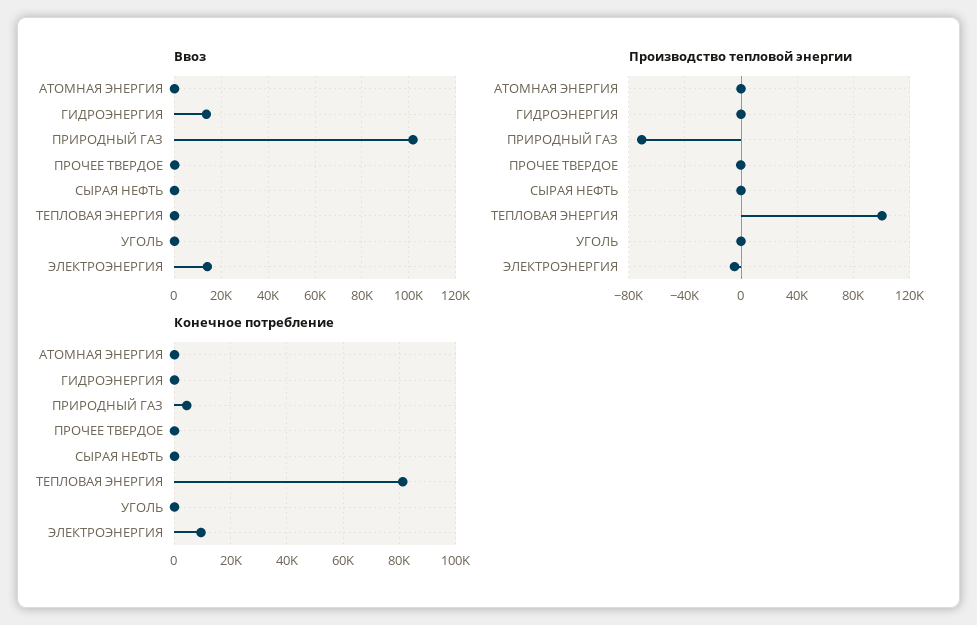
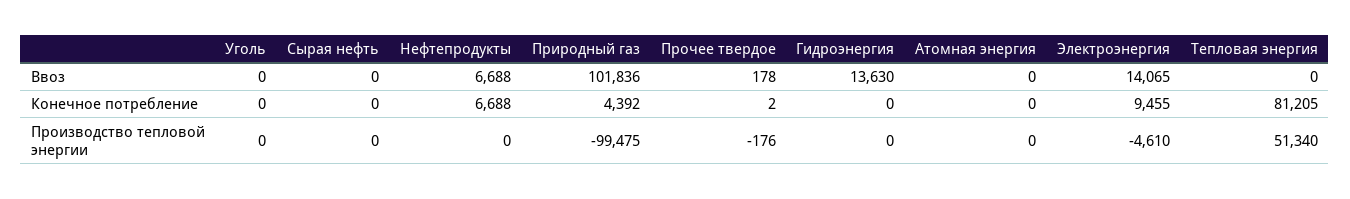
  {
    "Ввоз": {
      "АТОМНАЯ ЭНЕРГИЯ": 0,
      "ГИДРОЭНЕРГИЯ": 13630,
      "ПРИРОДНЫЙ ГАЗ": 101836,
      "ПРОЧЕЕ ТВЕРДОЕ": 178,
      "СЫРАЯ НЕФТЬ": 0,
      "ТЕПЛОВАЯ ЭНЕРГИЯ": 0,
      "УГОЛЬ": 0,
-     "ЭЛЕКТРОЭНЕРГИЯ": 14065
+     "ЭЛЕКТРОЭНЕРГИЯ": 14065,
+     "Нефтепродукты": 6688
    },
    "Производство тепловой энергии": {
      "АТОМНАЯ ЭНЕРГИЯ": 0,
      "ГИДРОЭНЕРГИЯ": 0,
-     "ПРИРОДНЫЙ ГАЗ": -70000,
+     "ПРИРОДНЫЙ ГАЗ": -99475,
      "ПРОЧЕЕ ТВЕРДОЕ": -176,
      "СЫРАЯ НЕФТЬ": 0,
-     "ТЕПЛОВАЯ ЭНЕРГИЯ": 100000,
+     "ТЕПЛОВАЯ ЭНЕРГИЯ": 51340,
      "УГОЛЬ": 0,
-     "ЭЛЕКТРОЭНЕРГИЯ": -4610
+     "ЭЛЕКТРОЭНЕРГИЯ": -4610,
+     "Нефтепродукты": 0
    },
    "Конечное потребление": {
      "АТОМНАЯ ЭНЕРГИЯ": 0,
      "ГИДРОЭНЕРГИЯ": 0,
      "ПРИРОДНЫЙ ГАЗ": 4392,
      "ПРОЧЕЕ ТВЕРДОЕ": 2,
      "СЫРАЯ НЕФТЬ": 0,
      "ТЕПЛОВАЯ ЭНЕРГИЯ": 81205,
      "УГОЛЬ": 0,
-     "ЭЛЕКТРОЭНЕРГИЯ": 9455
+     "ЭЛЕКТРОЭНЕРГИЯ": 9455,
+     "Нефтепродукты": 6688
    }
  }

